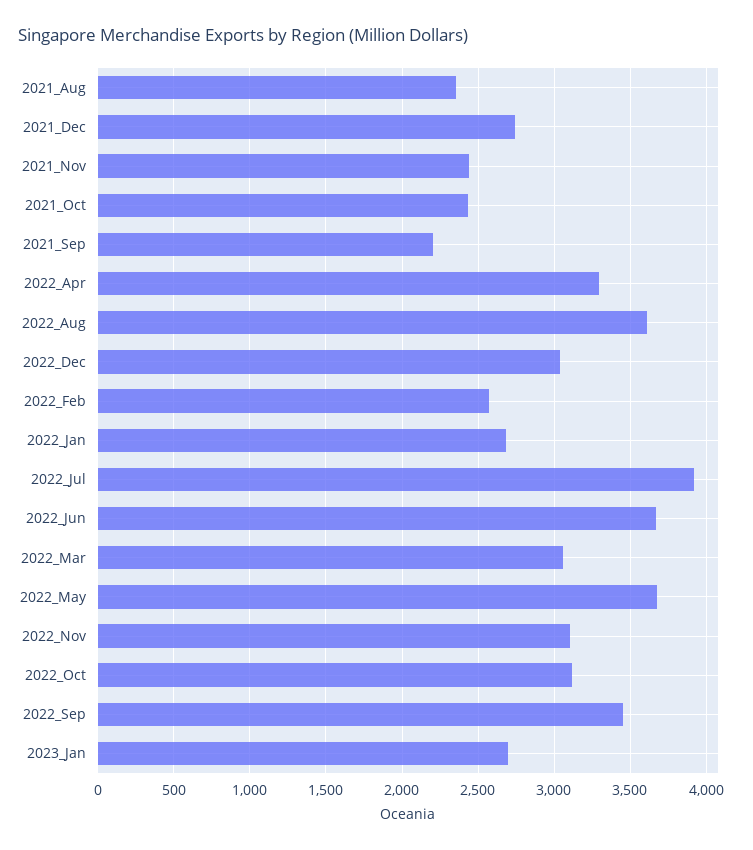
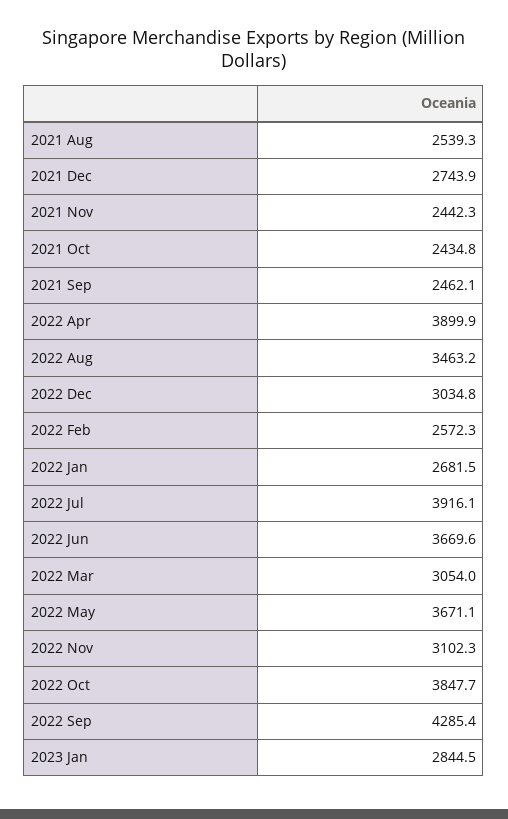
  {
-   "2021_Aug": 2350,
+   "2021_Aug": 2539.3,
    "2021_Dec": 2743.9,
    "2021_Nov": 2442.3,
    "2021_Oct": 2434.8,
-   "2021_Sep": 2200,
+   "2021_Sep": 2462.1,
-   "2022_Apr": 3300,
+   "2022_Apr": 3899.9,
-   "2022_Aug": 3600,
+   "2022_Aug": 3463.2,
    "2022_Dec": 3034.8,
    "2022_Feb": 2572.3,
    "2022_Jan": 2681.5,
    "2022_Jul": 3916.1,
    "2022_Jun": 3669.6,
    "2022_Mar": 3054,
    "2022_May": 3671.1,
    "2022_Nov": 3102.3,
-   "2022_Oct": 3100,
+   "2022_Oct": 3847.7,
-   "2022_Sep": 3450,
+   "2022_Sep": 4285.4,
-   "2023_Jan": 2700
+   "2023_Jan": 2844.5
  }

